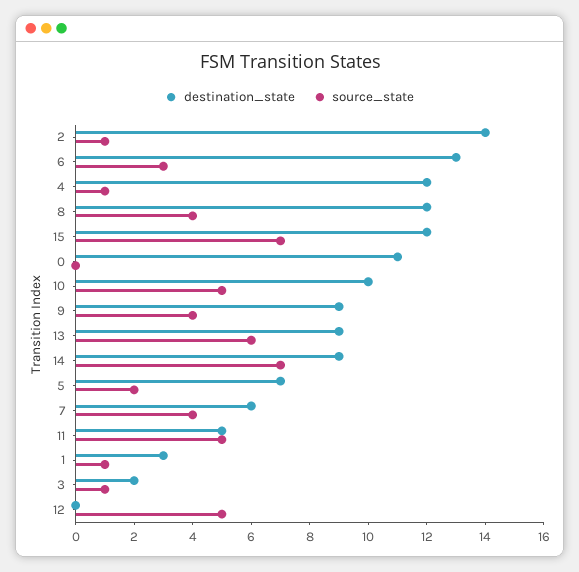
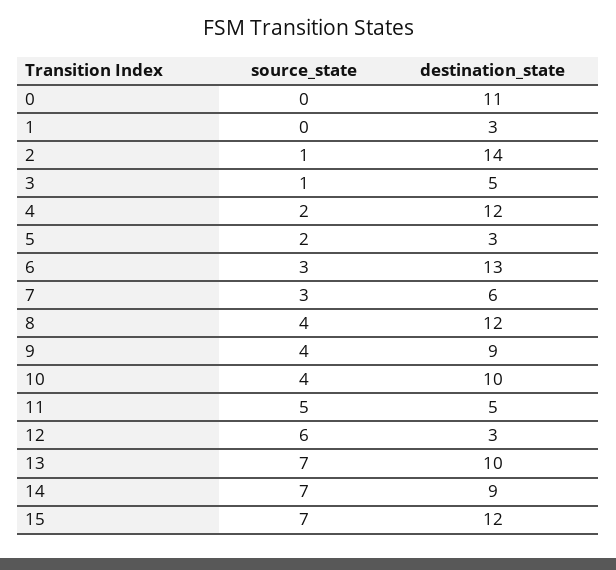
  {
    "destination_state": {
      "2": 14,
      "6": 13,
      "4": 12,
      "8": 12,
      "15": 12,
      "0": 11,
      "10": 10,
      "9": 9,
-     "13": 9,
+     "13": 10,
      "14": 9,
-     "5": 7,
+     "5": 3,
      "7": 6,
      "11": 5,
      "1": 3,
-     "3": 2,
+     "3": 5,
-     "12": 0
+     "12": 3
    },
    "source_state": {
      "2": 1,
      "6": 3,
-     "4": 1,
+     "4": 2,
      "8": 4,
      "15": 7,
      "0": 0,
-     "10": 5,
+     "10": 4,
      "9": 4,
-     "13": 6,
+     "13": 7,
      "14": 7,
      "5": 2,
-     "7": 4,
+     "7": 3,
      "11": 5,
-     "1": 1,
+     "1": 0,
      "3": 1,
-     "12": 5
+     "12": 6
    }
  }

